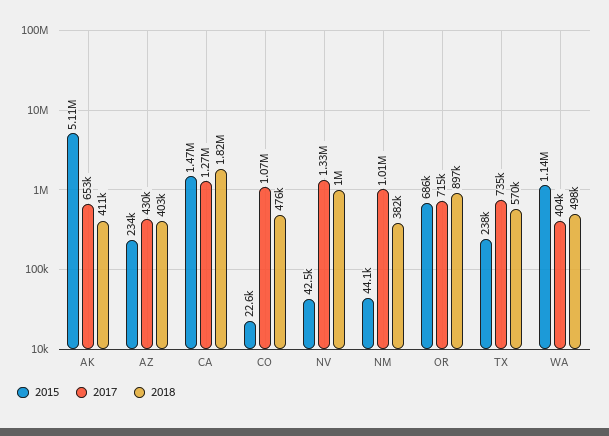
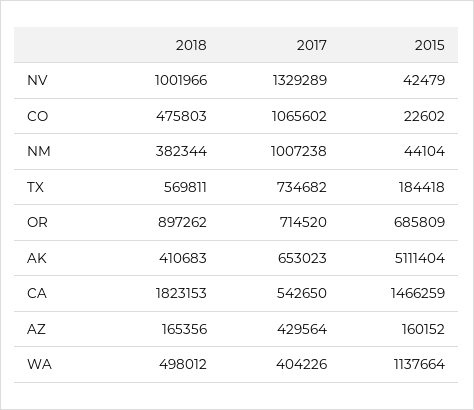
  {
    "2015": {
      "AK": 5111404,
-     "AZ": 234000,
+     "AZ": 160152,
      "CA": 1466259,
      "CO": 22602,
      "NV": 42479,
      "NM": 44104,
      "OR": 685809,
-     "TX": 238000,
+     "TX": 184418,
      "WA": 1137664
    },
    "2017": {
      "AK": 653023,
      "AZ": 429564,
-     "CA": 1270000,
+     "CA": 542650,
      "CO": 1065602,
      "NV": 1329289,
      "NM": 1007238,
      "OR": 714520,
      "TX": 734682,
      "WA": 404226
    },
    "2018": {
      "AK": 410683,
-     "AZ": 403000,
+     "AZ": 165356,
      "CA": 1823153,
      "CO": 475803,
      "NV": 1001966,
      "NM": 382344,
      "OR": 897262,
      "TX": 569811,
      "WA": 498012
    }
  }

